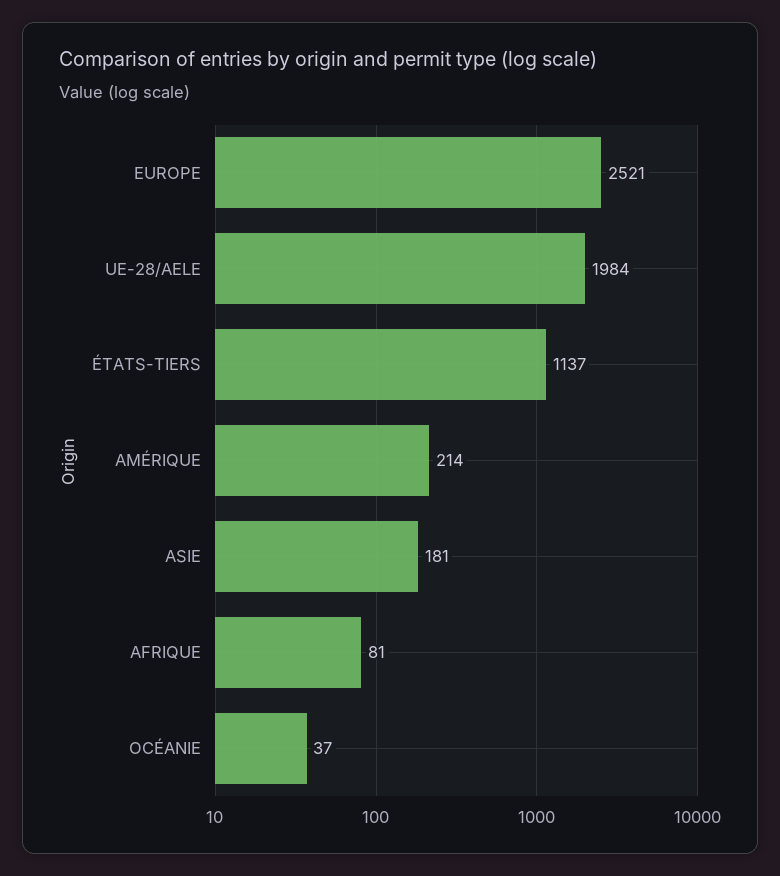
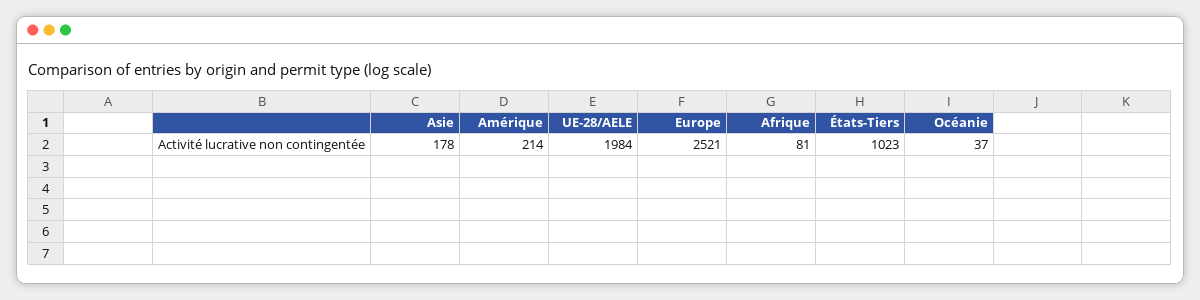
  {
    "EUROPE": 2521,
    "UE-28/AELE": 1984,
-   "ÉTATS-TIERS": 1137,
+   "ÉTATS-TIERS": 1023,
    "AMÉRIQUE": 214,
-   "ASIE": 181,
+   "ASIE": 178,
    "AFRIQUE": 81,
    "OCÉANIE": 37
  }

